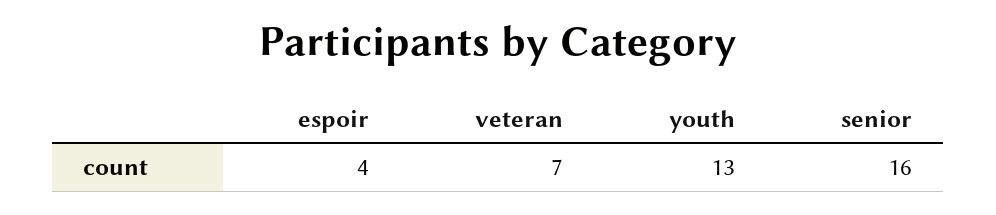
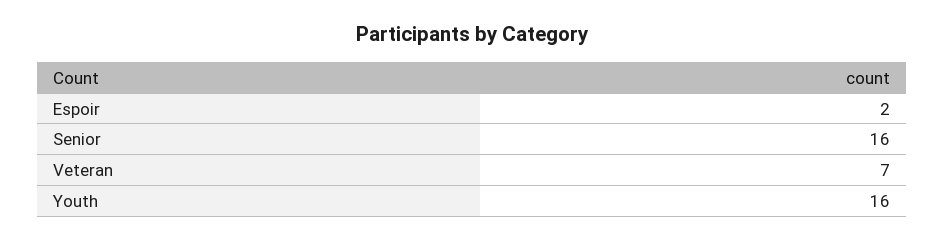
  {
-   "espoir": 4,
+   "espoir": 2,
    "veteran": 7,
-   "youth": 13,
+   "youth": 16,
    "senior": 16
  }

